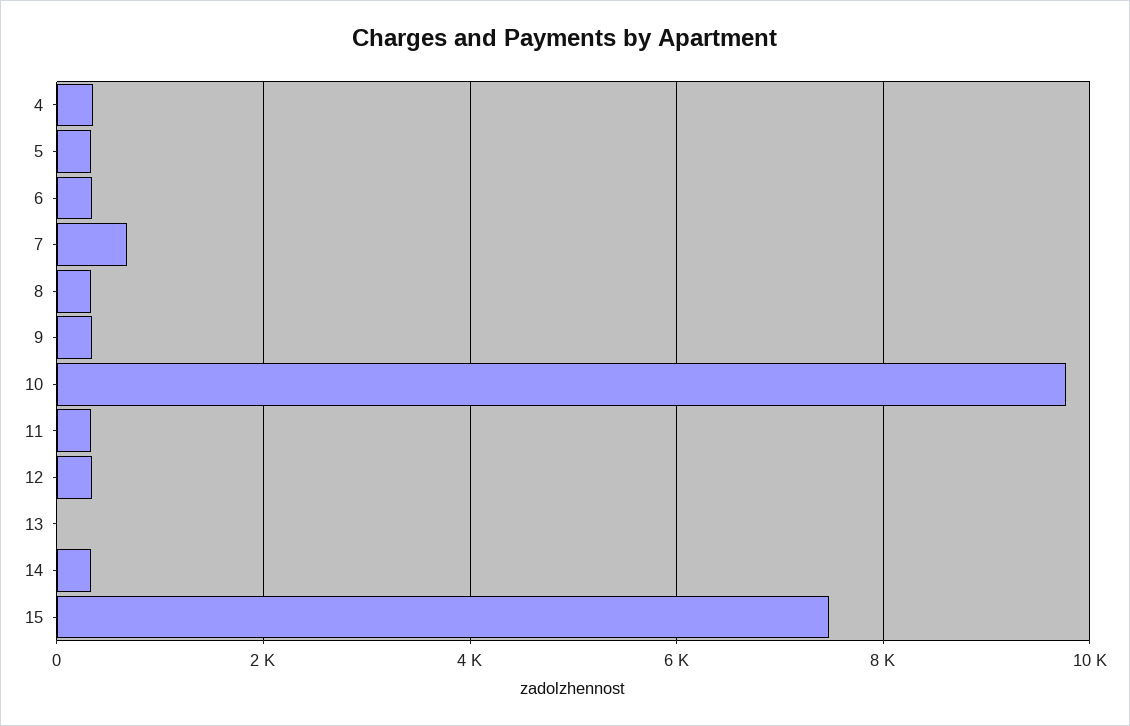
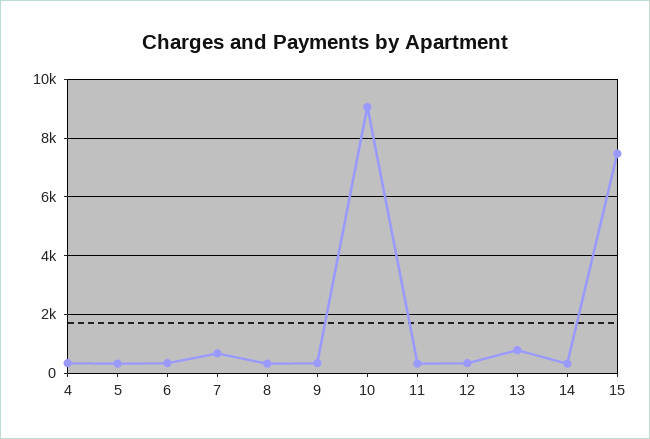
  {
    "4": 400,
    "5": 400,
    "6": 400,
    "7": 600,
    "8": 400,
    "9": 400,
-   "10": 9800,
+   "10": 9000,
    "11": 400,
    "12": 400,
-   "13": 0,
+   "13": 750,
    "14": 400,
    "15": 7400
  }

